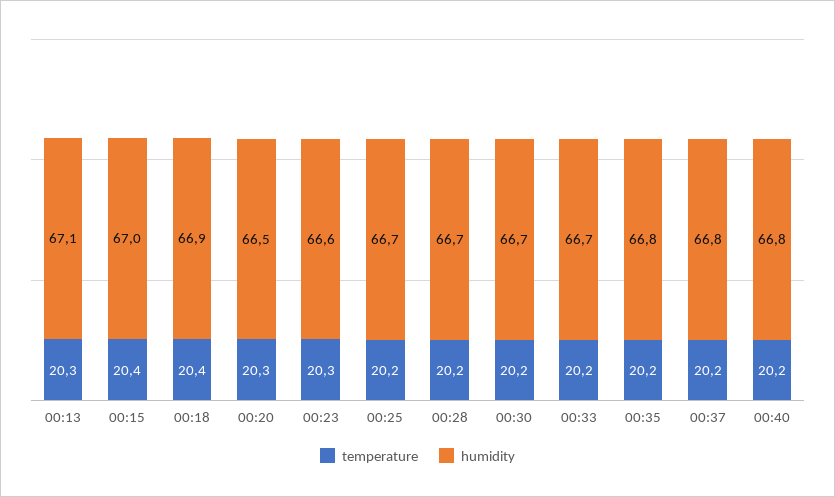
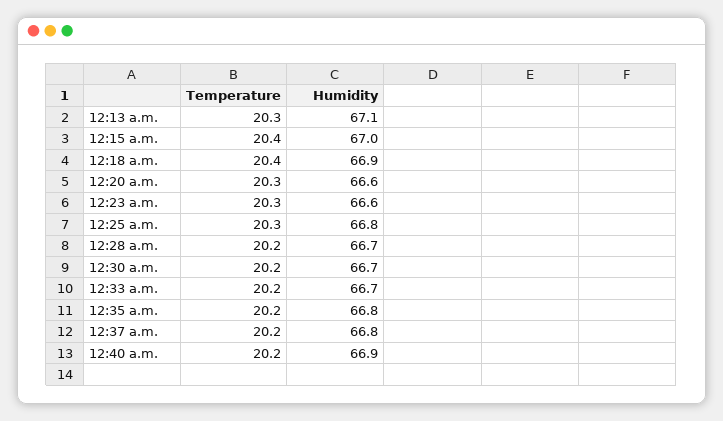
  {
    "temperature": {
      "00:13": 20.3,
      "00:15": 20.4,
      "00:18": 20.4,
      "00:20": 20.3,
      "00:23": 20.3,
-     "00:25": 20.2,
+     "00:25": 20.3,
      "00:28": 20.2,
      "00:30": 20.2,
      "00:33": 20.2,
      "00:35": 20.2,
      "00:37": 20.2,
      "00:40": 20.2
    },
    "humidity": {
      "00:13": 67.1,
      "00:15": 67,
      "00:18": 66.9,
-     "00:20": 66.5,
+     "00:20": 66.6,
      "00:23": 66.6,
-     "00:25": 66.7,
+     "00:25": 66.8,
      "00:28": 66.7,
      "00:30": 66.7,
      "00:33": 66.7,
      "00:35": 66.8,
      "00:37": 66.8,
-     "00:40": 66.8
+     "00:40": 66.9
    }
  }

